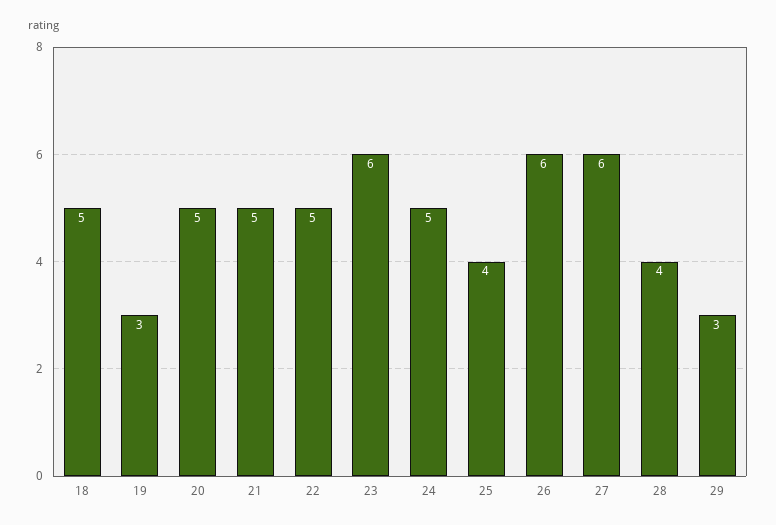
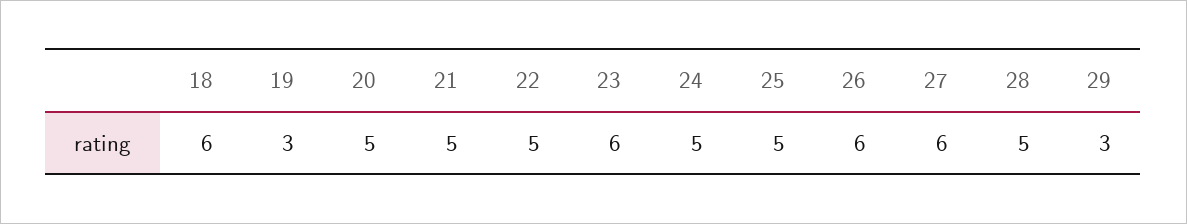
  {
-   "18": 5,
+   "18": 6,
    "19": 3,
    "20": 5,
    "21": 5,
    "22": 5,
    "23": 6,
    "24": 5,
-   "25": 4,
+   "25": 5,
    "26": 6,
    "27": 6,
-   "28": 4,
+   "28": 5,
    "29": 3
  }

